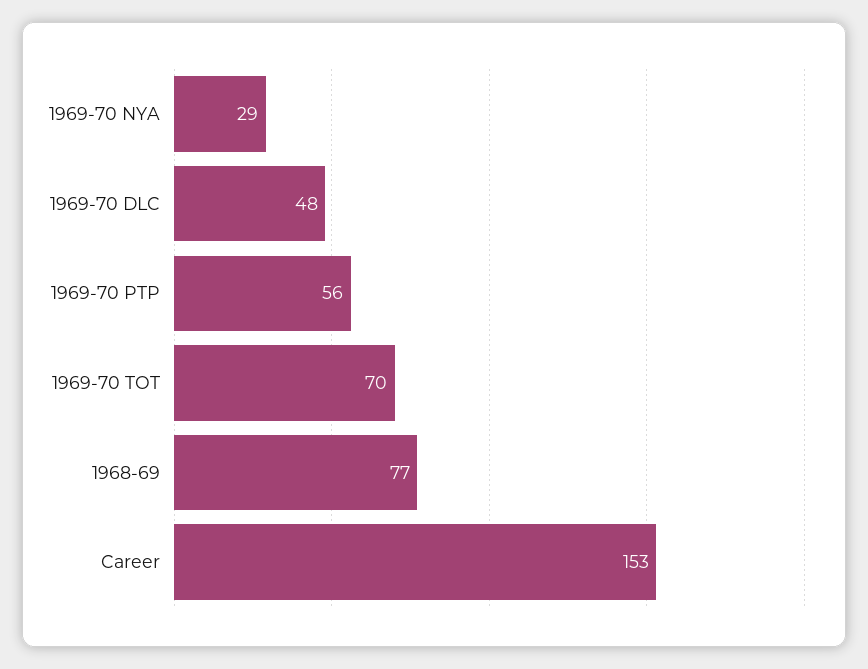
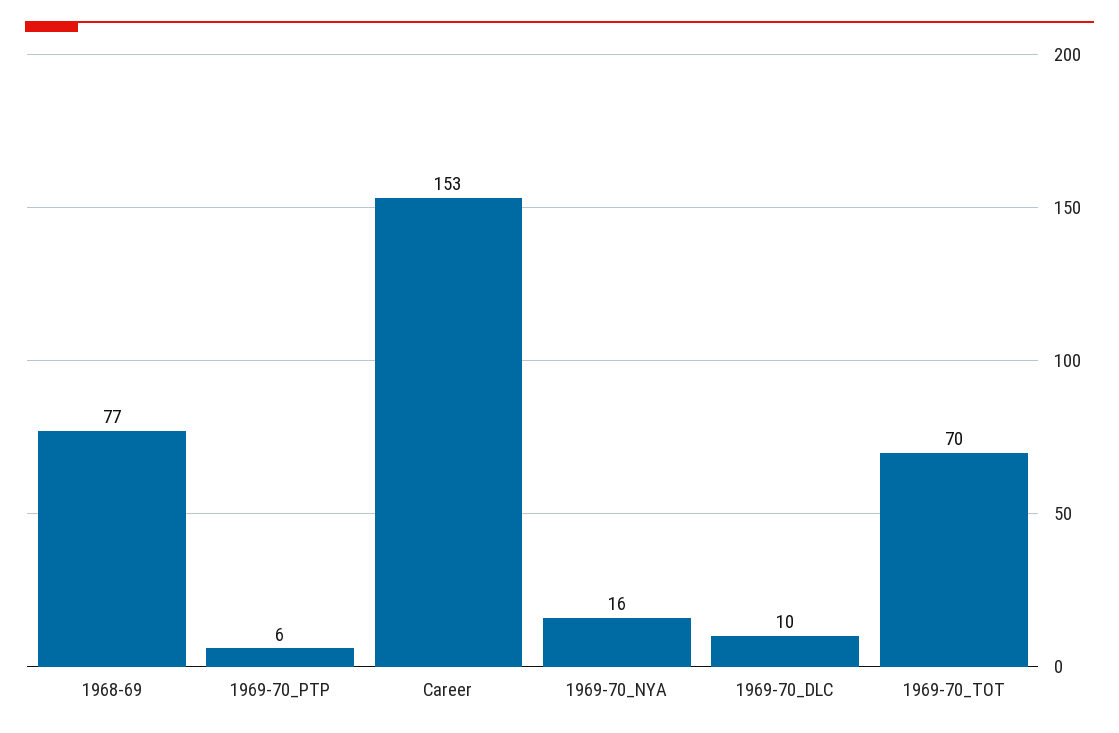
  {
-   "1969-70 NYA": 29,
+   "1969-70 NYA": 16,
-   "1969-70 DLC": 48,
+   "1969-70 DLC": 10,
-   "1969-70 PTP": 56,
+   "1969-70 PTP": 6,
    "1969-70 TOT": 70,
    "1968-69": 77,
    "Career": 153
  }

